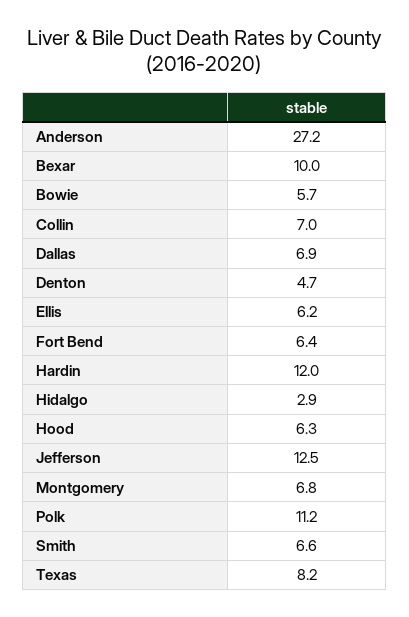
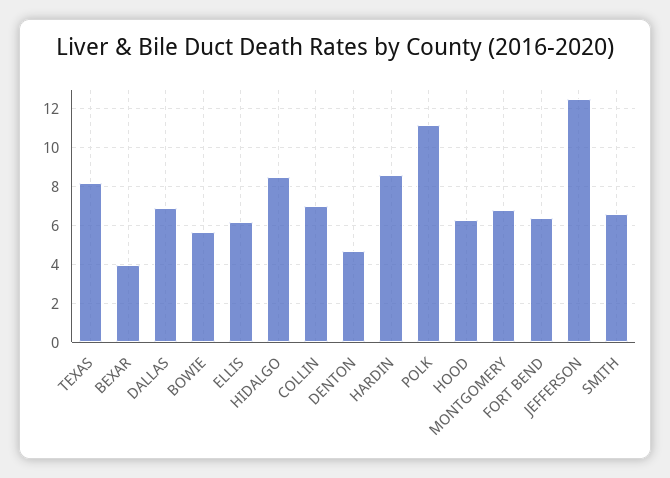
  {
-   "Anderson": 27.2,
-   "Bexar": 10,
+   "Bexar": 4,
    "Bowie": 5.7,
    "Collin": 7,
    "Dallas": 6.9,
    "Denton": 4.7,
    "Ellis": 6.2,
    "Fort Bend": 6.4,
-   "Hardin": 12,
+   "Hardin": 8.5,
-   "Hidalgo": 2.9,
+   "Hidalgo": 8.5,
    "Hood": 6.3,
    "Jefferson": 12.5,
    "Montgomery": 6.8,
    "Polk": 11.2,
    "Smith": 6.6,
    "Texas": 8.2
  }

